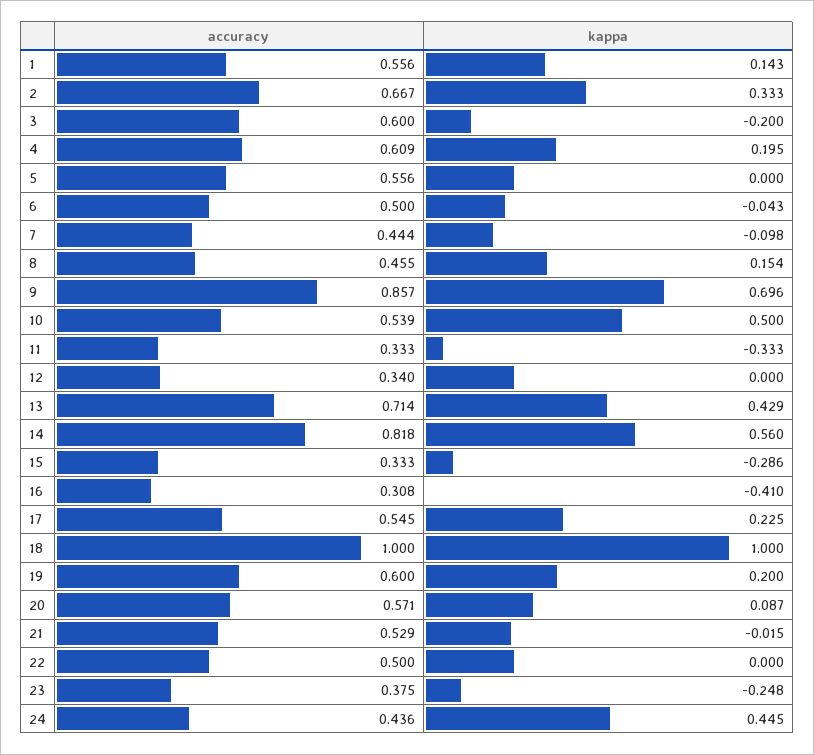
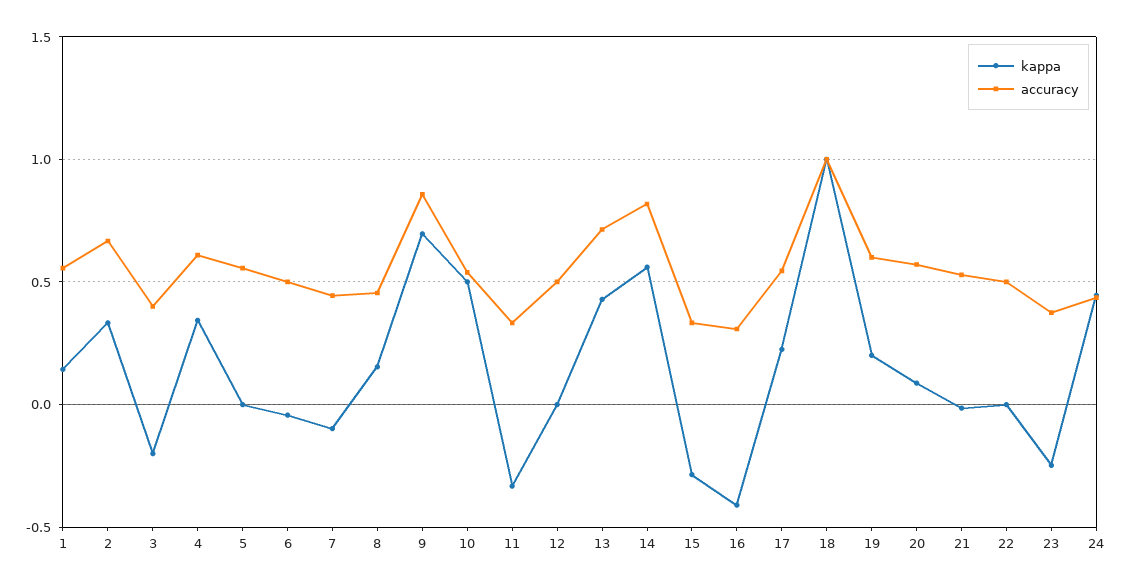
  {
    "accuracy": {
      "1": 0.556,
      "2": 0.667,
-     "3": 0.6,
+     "3": 0.4,
      "4": 0.609,
      "5": 0.556,
      "6": 0.5,
      "7": 0.444,
      "8": 0.455,
      "9": 0.857,
      "10": 0.539,
      "11": 0.333,
-     "12": 0.34,
+     "12": 0.5,
      "13": 0.714,
      "14": 0.818,
      "15": 0.333,
      "16": 0.308,
      "17": 0.545,
      "18": 1,
      "19": 0.6,
      "20": 0.571,
      "21": 0.529,
      "22": 0.5,
      "23": 0.375,
      "24": 0.436
    },
    "kappa": {
      "1": 0.143,
      "2": 0.333,
      "3": -0.2,
-     "4": 0.195,
+     "4": 0.35,
      "5": 0,
      "6": -0.043,
      "7": -0.098,
      "8": 0.154,
      "9": 0.696,
      "10": 0.5,
      "11": -0.333,
      "12": 0,
      "13": 0.429,
      "14": 0.56,
      "15": -0.286,
      "16": -0.41,
      "17": 0.225,
      "18": 1,
      "19": 0.2,
      "20": 0.087,
      "21": -0.015,
      "22": 0,
      "23": -0.248,
      "24": 0.445
    }
  }

